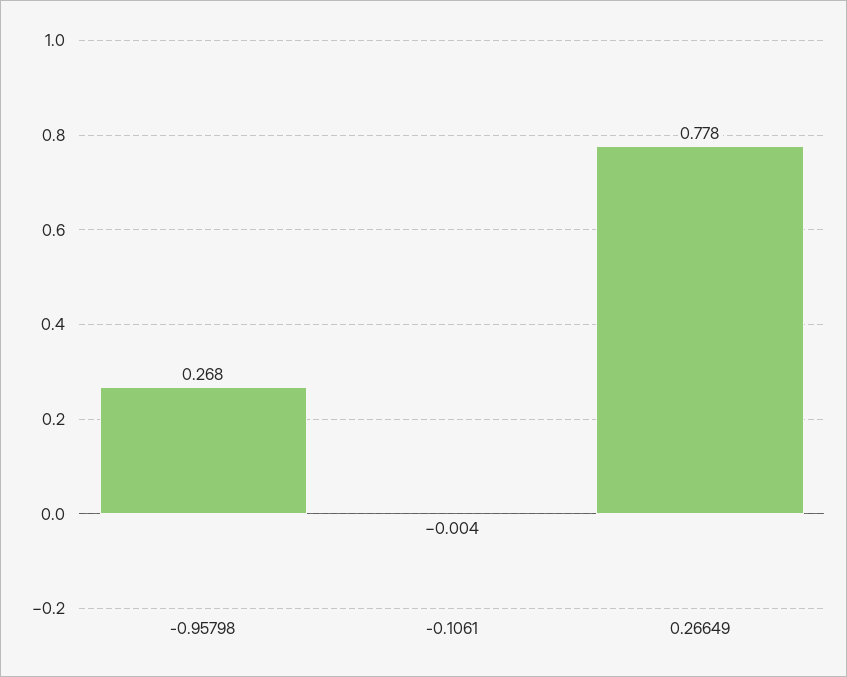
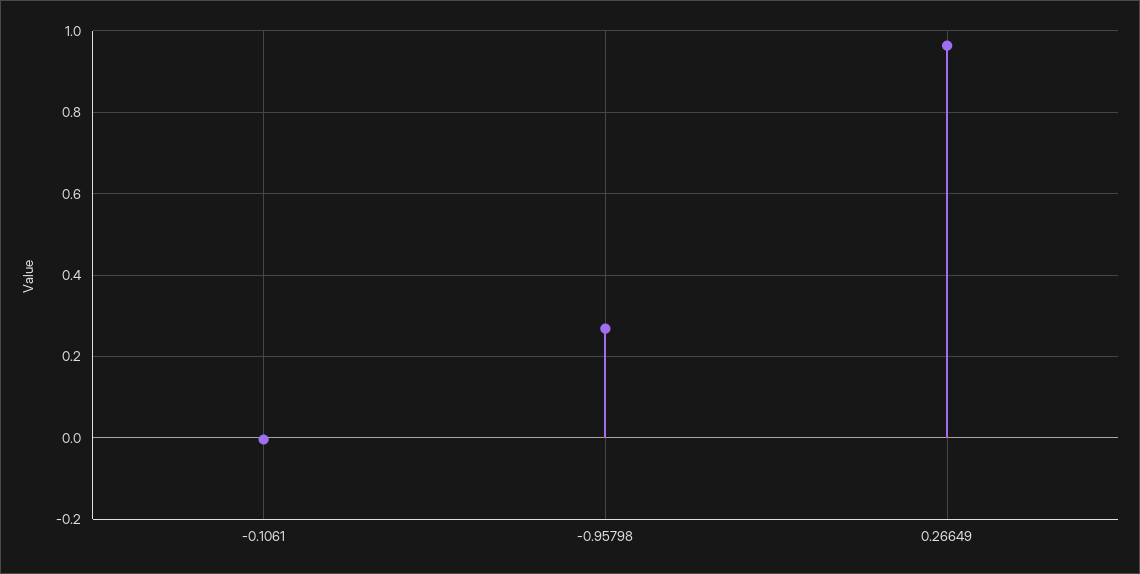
  {
    "-0.95798": 0.268,
    "-0.1061": -0.004,
-   "0.26649": 0.778
+   "0.26649": 0.96
  }

